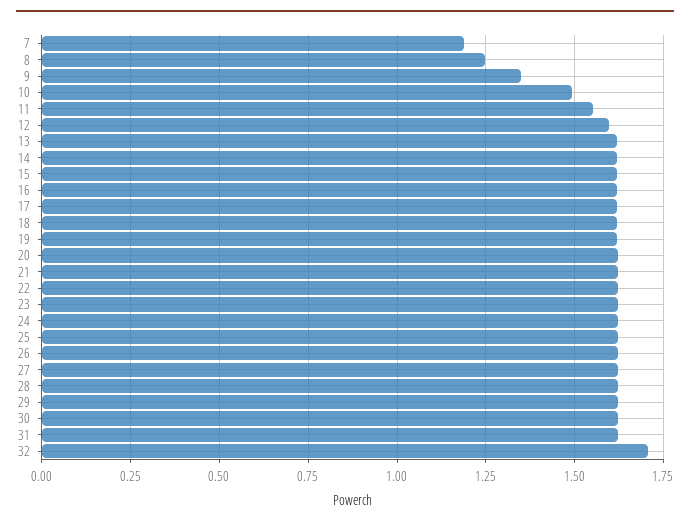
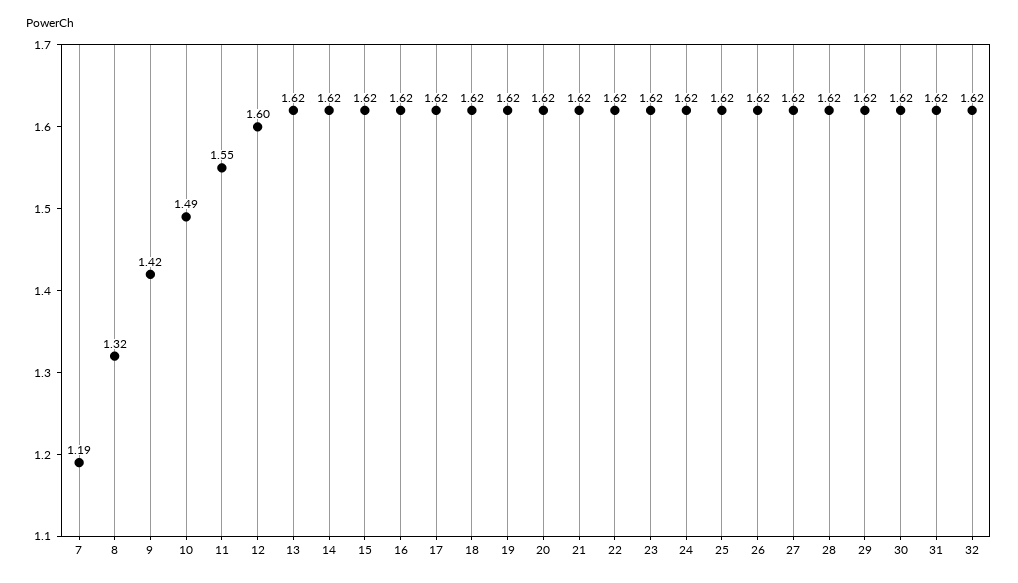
  {
    "7": 1.19,
-   "8": 1.25,
+   "8": 1.32,
-   "9": 1.35,
+   "9": 1.42,
    "10": 1.49,
    "11": 1.55,
    "12": 1.6,
    "13": 1.62,
    "14": 1.62,
    "15": 1.62,
    "16": 1.62,
    "17": 1.62,
    "18": 1.62,
    "19": 1.62,
    "20": 1.62,
    "21": 1.62,
    "22": 1.62,
    "23": 1.62,
    "24": 1.62,
    "25": 1.62,
    "26": 1.62,
    "27": 1.62,
    "28": 1.62,
    "29": 1.62,
    "30": 1.62,
    "31": 1.62,
-   "32": 1.7
+   "32": 1.62
  }

